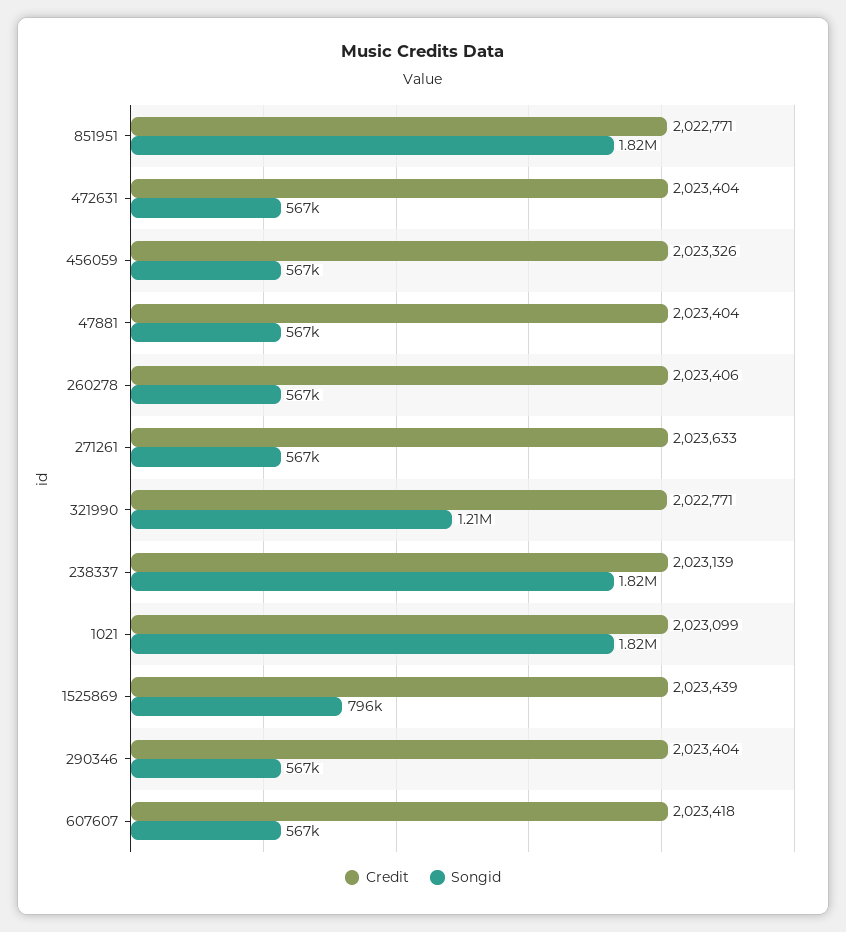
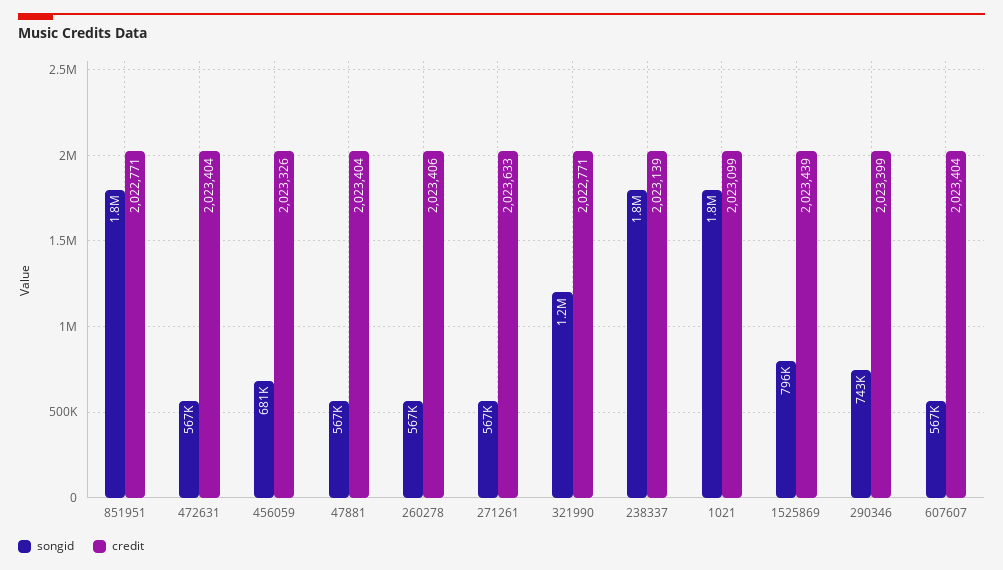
  {
    "Credit": {
      "851951": 2022771,
      "472631": 2023404,
      "456059": 2023326,
      "47881": 2023404,
      "260278": 2023406,
      "271261": 2023633,
      "321990": 2022771,
      "238337": 2023139,
      "1021": 2023099,
      "1525869": 2023439,
-     "290346": 2023404,
+     "290346": 2023399,
-     "607607": 2023418
+     "607607": 2023404
    },
    "Songid": {
      "851951": 1820000,
      "472631": 567000,
-     "456059": 567000,
+     "456059": 681000,
      "47881": 567000,
      "260278": 567000,
      "271261": 567000,
      "321990": 1210000,
      "238337": 1820000,
      "1021": 1820000,
      "1525869": 796000,
-     "290346": 567000,
+     "290346": 743000,
      "607607": 567000
    }
  }

